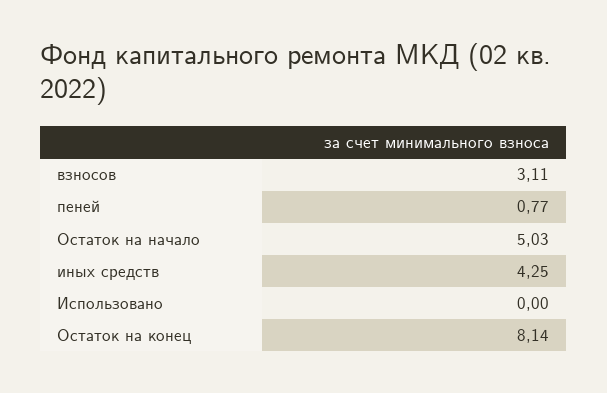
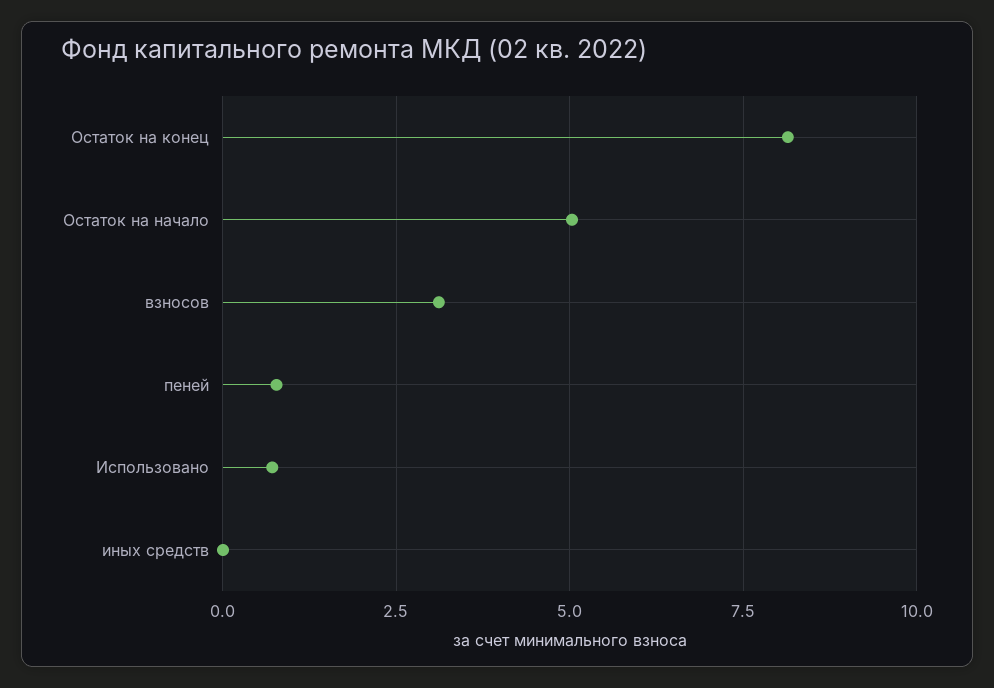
  {
    "взносов": 3.11,
    "пеней": 0.77,
    "Остаток на начало": 5.03,
-   "иных средств": 4.25,
+   "иных средств": 0,
-   "Использовано": 0,
+   "Использовано": 0.75,
    "Остаток на конец": 8.14
  }

